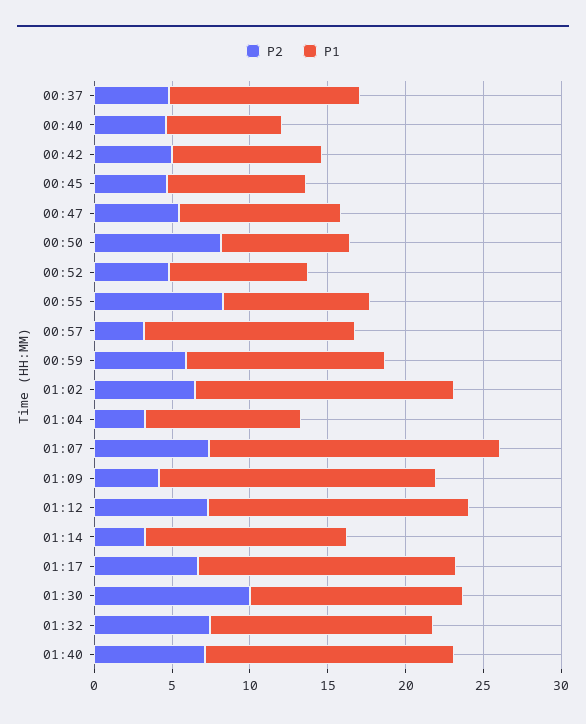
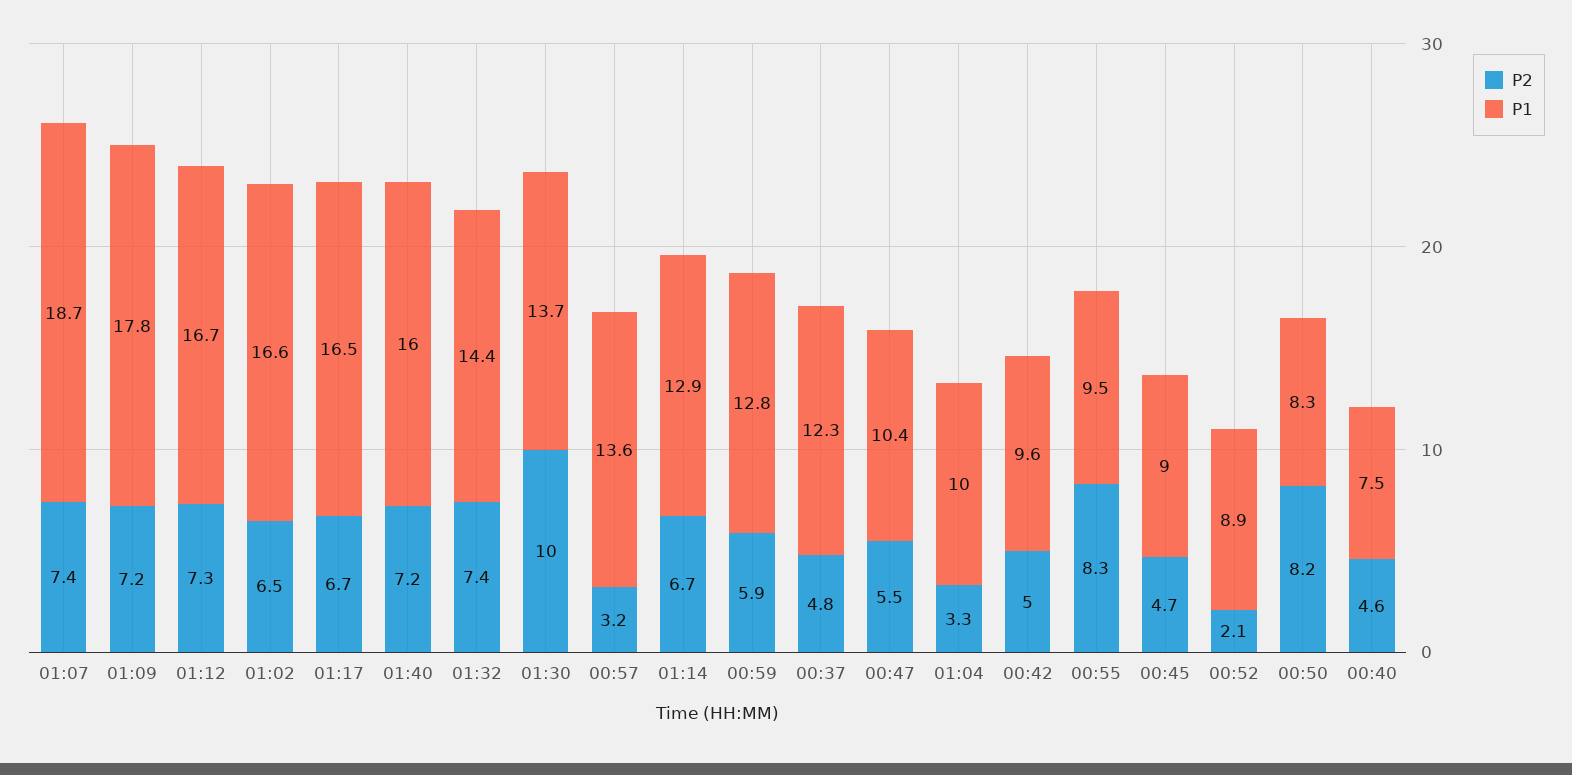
  {
    "P2": {
      "00:37": 4.8,
      "00:40": 4.6,
      "00:42": 5,
      "00:45": 4.7,
      "00:47": 5.5,
      "00:50": 8.2,
-     "00:52": 5,
+     "00:52": 2.1,
      "00:55": 8.3,
      "00:57": 3.2,
      "00:59": 5.9,
      "01:02": 6.5,
      "01:04": 3.3,
      "01:07": 7.4,
-     "01:09": 4,
+     "01:09": 7.2,
      "01:12": 7.3,
-     "01:14": 3,
+     "01:14": 6.7,
      "01:17": 6.7,
      "01:30": 10,
      "01:32": 7.4,
      "01:40": 7.2
    },
    "P1": {
      "00:37": 12.3,
      "00:40": 7.5,
      "00:42": 9.6,
      "00:45": 9,
      "00:47": 10.4,
      "00:50": 8.3,
      "00:52": 8.9,
      "00:55": 9.5,
      "00:57": 13.6,
      "00:59": 12.8,
      "01:02": 16.6,
      "01:04": 10,
      "01:07": 18.7,
      "01:09": 17.8,
      "01:12": 16.7,
      "01:14": 12.9,
      "01:17": 16.5,
      "01:30": 13.7,
      "01:32": 14.4,
      "01:40": 16
    }
  }

